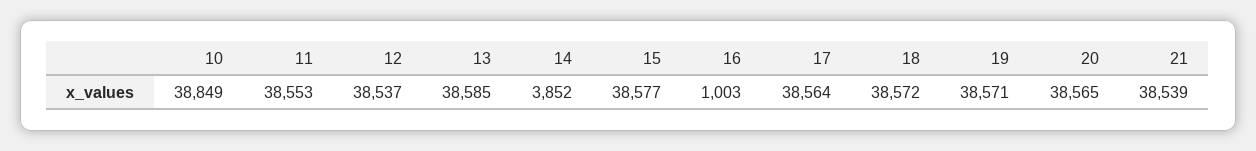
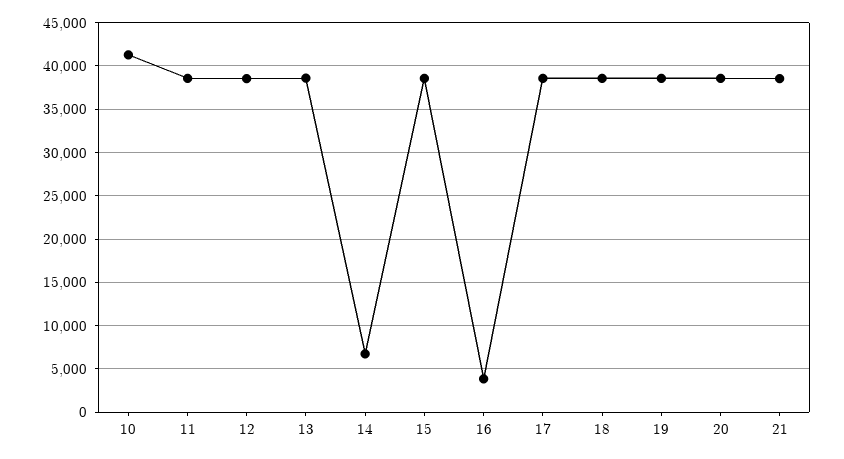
  {
-   "10": 38849,
+   "10": 41000,
    "11": 38553,
    "12": 38537,
    "13": 38585,
-   "14": 3852,
+   "14": 7000,
    "15": 38577,
-   "16": 1003,
+   "16": 4000,
    "17": 38564,
    "18": 38572,
    "19": 38571,
    "20": 38565,
    "21": 38539
  }

